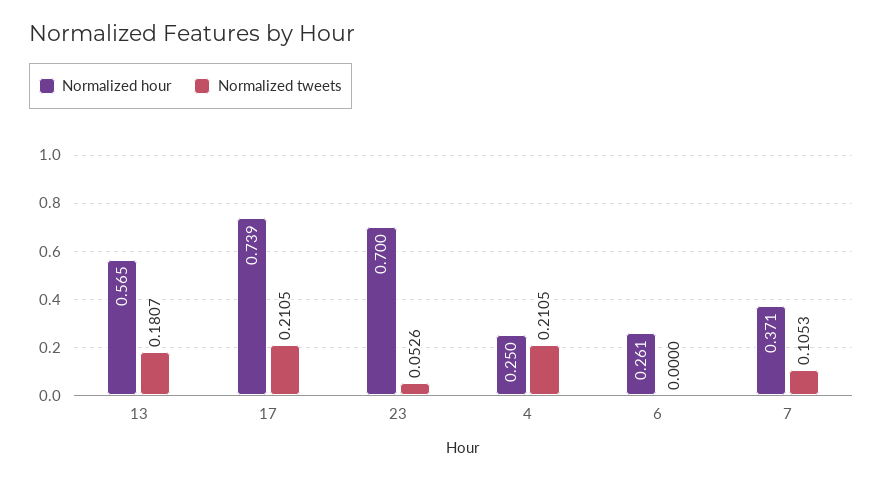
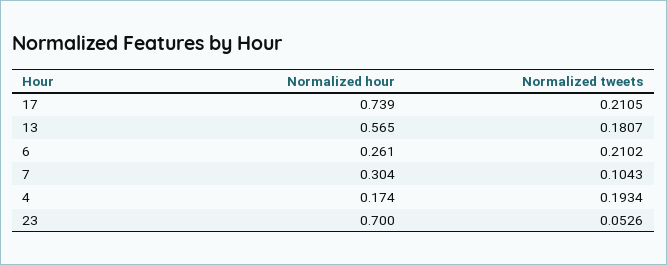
  {
    "Normalized hour": {
      "13": 0.565,
      "17": 0.739,
      "23": 0.7,
-     "4": 0.25,
+     "4": 0.174,
      "6": 0.261,
-     "7": 0.371
+     "7": 0.304
    },
    "Normalized tweets": {
      "13": 0.1807,
      "17": 0.2105,
      "23": 0.0526,
-     "4": 0.2105,
+     "4": 0.1934,
-     "6": 0,
+     "6": 0.2102,
-     "7": 0.1053
+     "7": 0.1043
    }
  }

